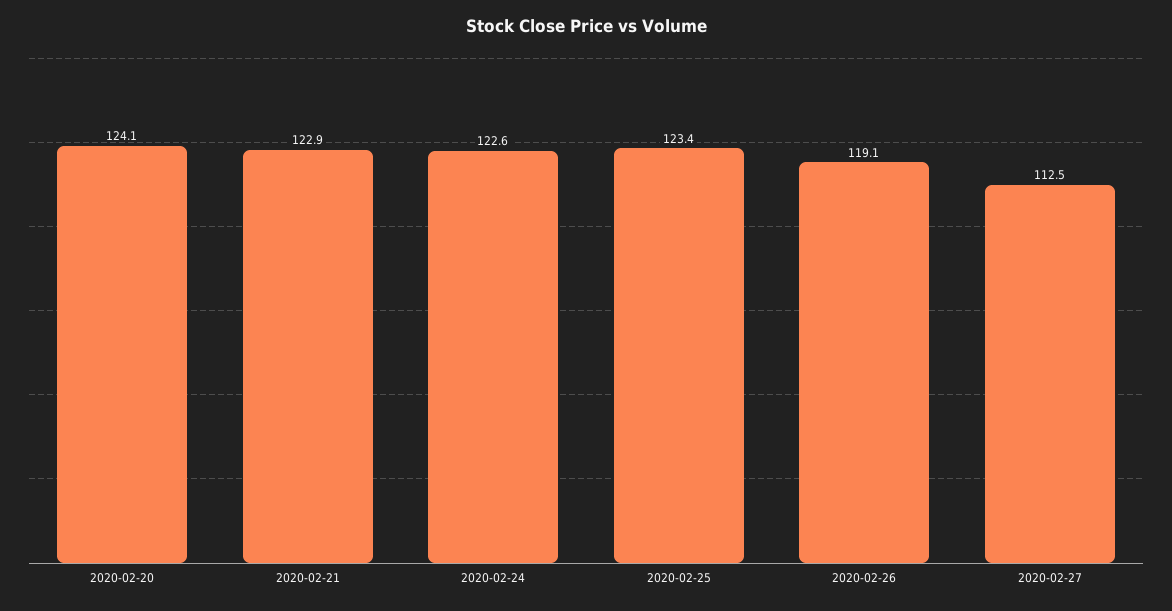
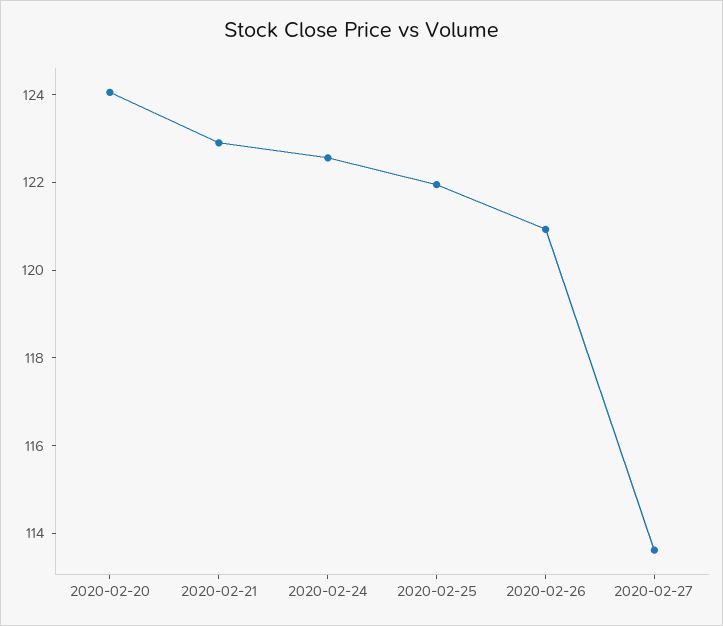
  {
    "2020-02-20": 124.1,
    "2020-02-21": 122.9,
    "2020-02-24": 122.6,
-   "2020-02-25": 123.4,
+   "2020-02-25": 122,
-   "2020-02-26": 119.1,
+   "2020-02-26": 121,
-   "2020-02-27": 112.5
+   "2020-02-27": 113.5
  }

